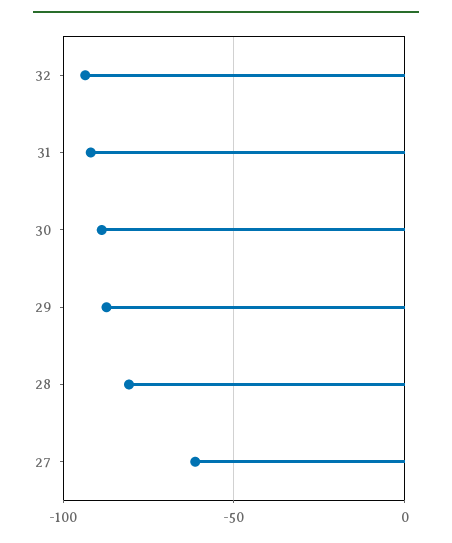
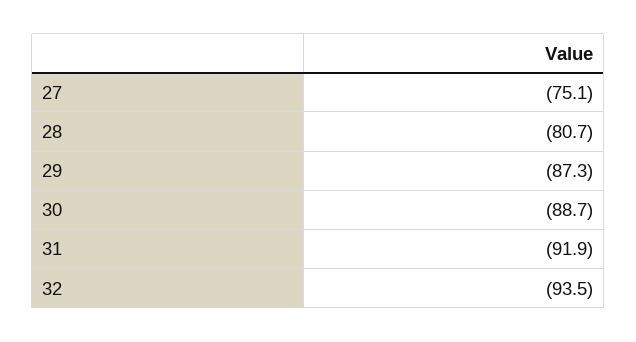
  {
    "32": -93.5,
    "31": -91.9,
    "30": -88.7,
    "29": -87.3,
    "28": -80.7,
-   "27": -60
+   "27": -75.1
  }

